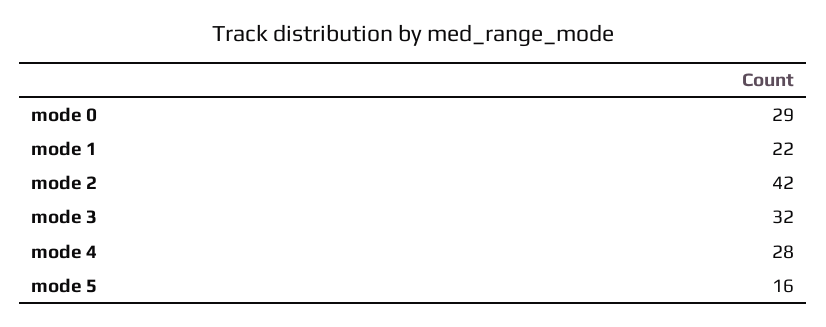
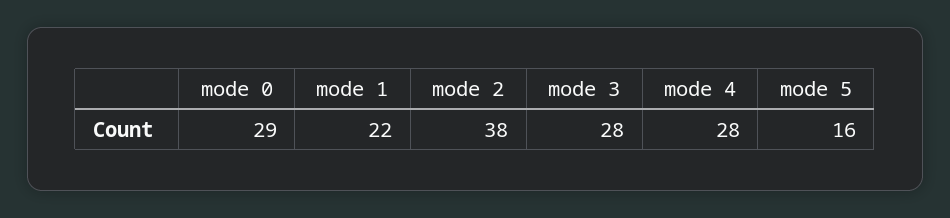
  {
    "mode 0": 29,
    "mode 1": 22,
-   "mode 2": 42,
+   "mode 2": 38,
-   "mode 3": 32,
+   "mode 3": 28,
    "mode 4": 28,
    "mode 5": 16
  }

